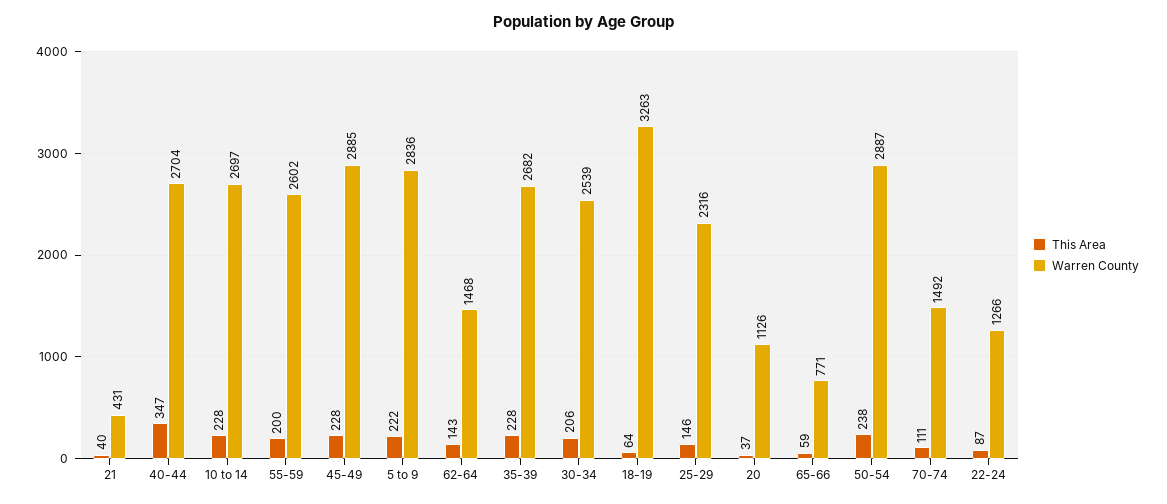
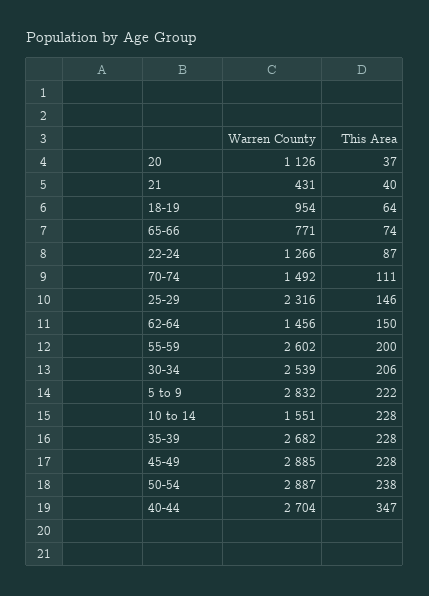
  {
    "This Area": {
      "21": 40,
      "40-44": 347,
      "10 to 14": 228,
      "55-59": 200,
      "45-49": 228,
      "5 to 9": 222,
-     "62-64": 143,
+     "62-64": 150,
      "35-39": 228,
      "30-34": 206,
      "18-19": 64,
      "25-29": 146,
      "20": 37,
-     "65-66": 59,
+     "65-66": 74,
      "50-54": 238,
      "70-74": 111,
      "22-24": 87
    },
    "Warren County": {
      "21": 431,
      "40-44": 2704,
-     "10 to 14": 2697,
+     "10 to 14": 1551,
      "55-59": 2602,
      "45-49": 2885,
-     "5 to 9": 2836,
+     "5 to 9": 2832,
-     "62-64": 1468,
+     "62-64": 1456,
      "35-39": 2682,
      "30-34": 2539,
-     "18-19": 3263,
+     "18-19": 954,
      "25-29": 2316,
      "20": 1126,
      "65-66": 771,
      "50-54": 2887,
      "70-74": 1492,
      "22-24": 1266
    }
  }

